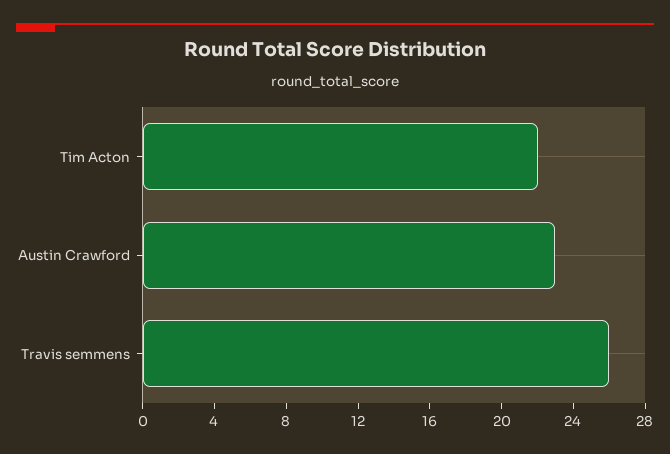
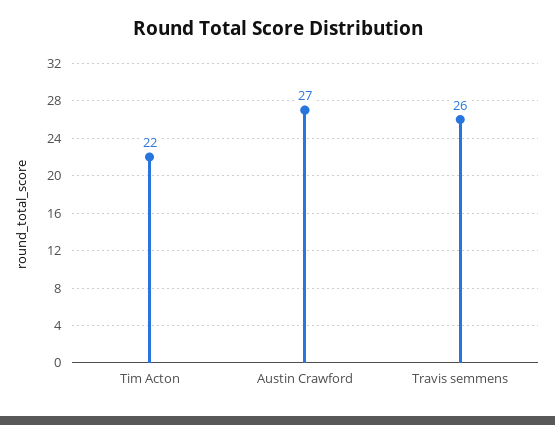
  {
    "Tim Acton": 22,
-   "Austin Crawford": 23,
+   "Austin Crawford": 27,
    "Travis semmens": 26
  }

